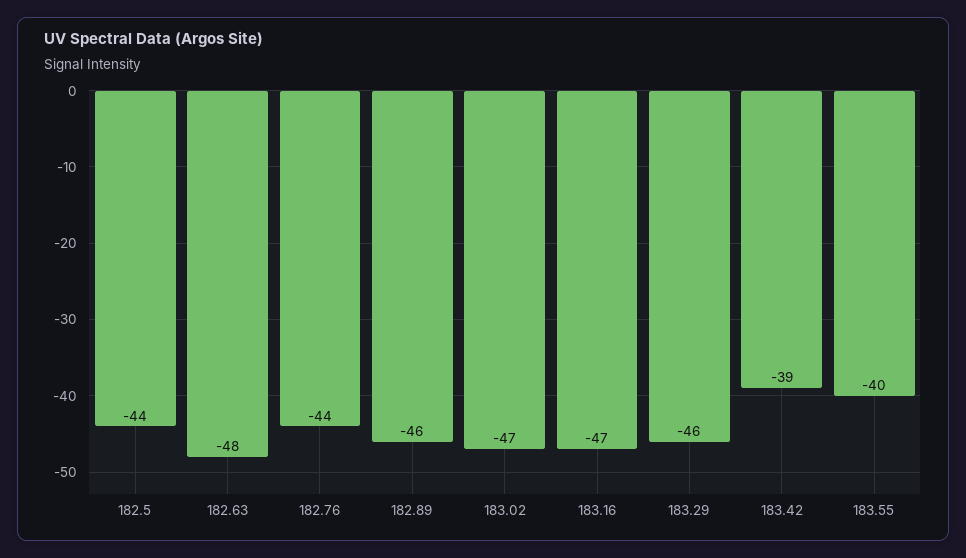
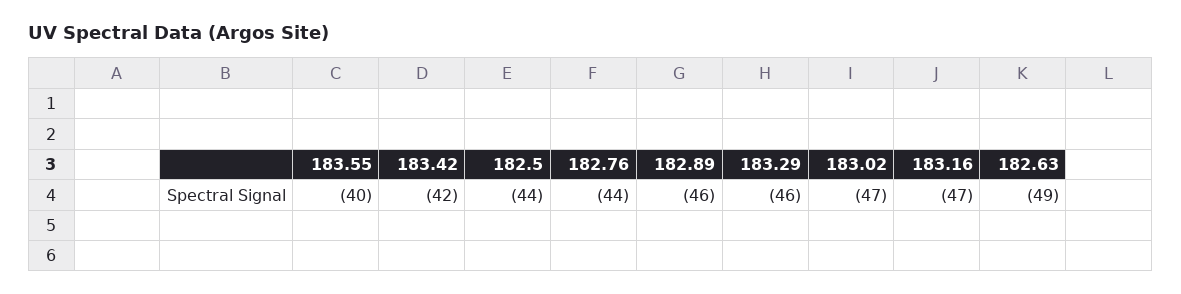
  {
    "182.5": -44,
-   "182.63": -48,
+   "182.63": -49,
    "182.76": -44,
    "182.89": -46,
    "183.02": -47,
    "183.16": -47,
    "183.29": -46,
-   "183.42": -39,
+   "183.42": -42,
    "183.55": -40
  }

